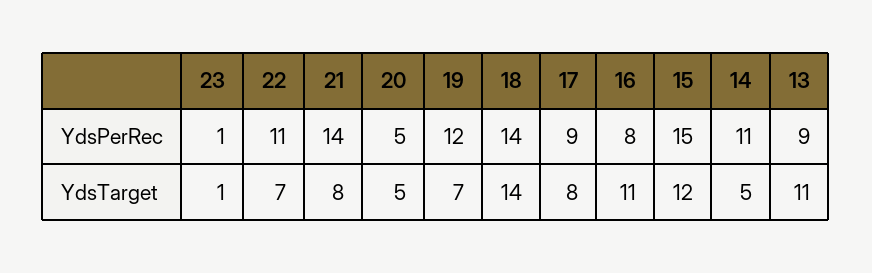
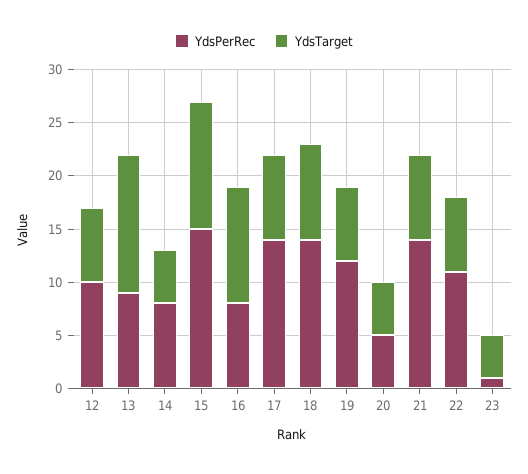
  {
    "YdsPerRec": {
      "23": 1,
      "22": 11,
      "21": 14,
      "20": 5,
      "19": 12,
      "18": 14,
-     "17": 9,
+     "17": 14,
      "16": 8,
      "15": 15,
-     "14": 11,
+     "14": 8,
-     "13": 9
+     "13": 9,
+     "12": 10
    },
    "YdsTarget": {
-     "23": 1,
+     "23": 4,
      "22": 7,
      "21": 8,
      "20": 5,
      "19": 7,
-     "18": 14,
+     "18": 9,
      "17": 8,
      "16": 11,
      "15": 12,
      "14": 5,
-     "13": 11
+     "13": 13,
+     "12": 7
    }
  }

